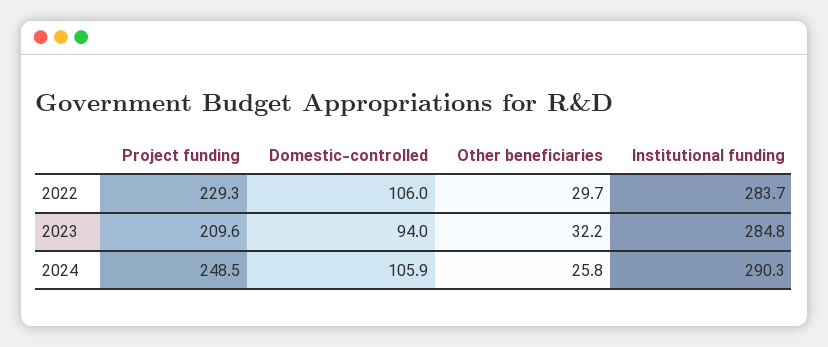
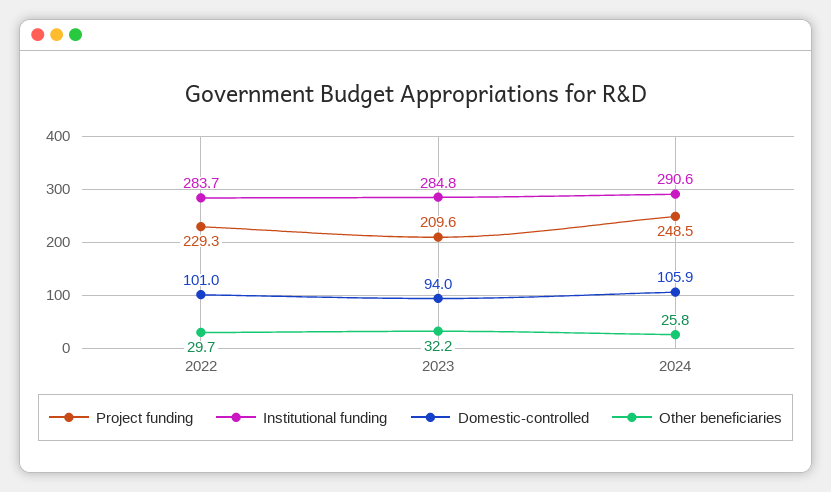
  {
    "Project funding": {
      "2022": 229.3,
      "2023": 209.6,
      "2024": 248.5
    },
    "Domestic-controlled": {
-     "2022": 106,
+     "2022": 101,
      "2023": 94,
      "2024": 105.9
    },
    "Other beneficiaries": {
      "2022": 29.7,
      "2023": 32.2,
      "2024": 25.8
    },
    "Institutional funding": {
      "2022": 283.7,
      "2023": 284.8,
-     "2024": 290.3
+     "2024": 290.6
    }
  }

